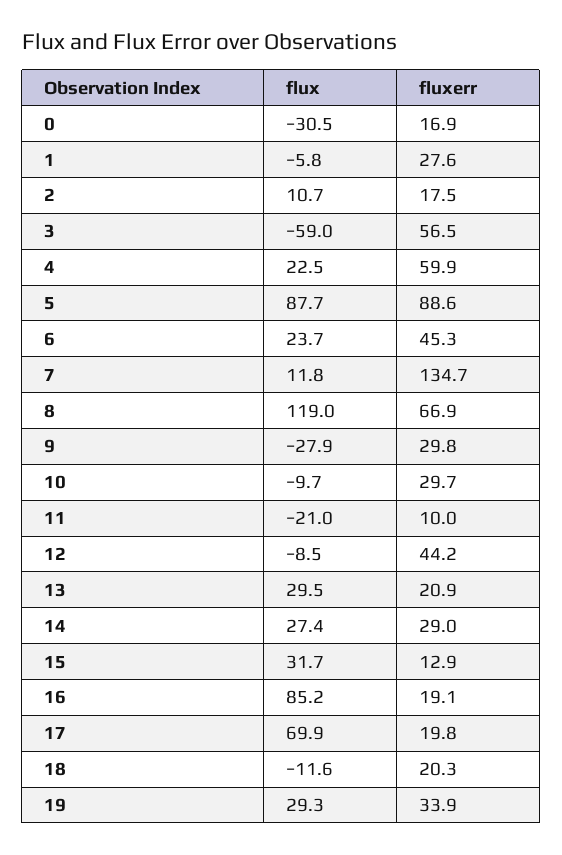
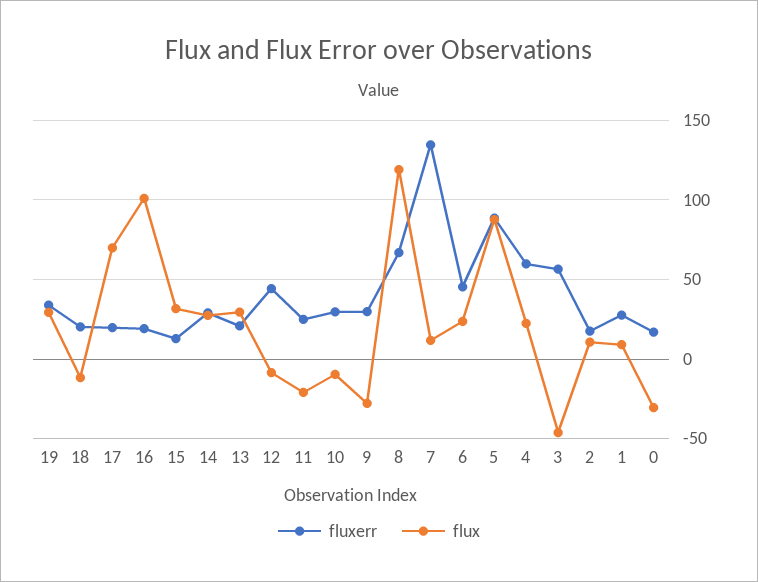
  {
    "flux": {
      "0": -30.5,
-     "1": -5.8,
+     "1": 10,
      "2": 10.7,
-     "3": -59,
+     "3": -45,
      "4": 22.5,
      "5": 87.7,
      "6": 23.7,
      "7": 11.8,
      "8": 119,
      "9": -27.9,
      "10": -9.7,
      "11": -21,
      "12": -8.5,
      "13": 29.5,
      "14": 27.4,
      "15": 31.7,
-     "16": 85.2,
+     "16": 100,
      "17": 69.9,
      "18": -11.6,
      "19": 29.3
    },
    "fluxerr": {
      "0": 16.9,
      "1": 27.6,
      "2": 17.5,
      "3": 56.5,
      "4": 59.9,
      "5": 88.6,
      "6": 45.3,
      "7": 134.7,
      "8": 66.9,
      "9": 29.8,
      "10": 29.7,
-     "11": 10,
+     "11": 25,
      "12": 44.2,
      "13": 20.9,
      "14": 29,
      "15": 12.9,
      "16": 19.1,
      "17": 19.8,
      "18": 20.3,
      "19": 33.9
    }
  }

